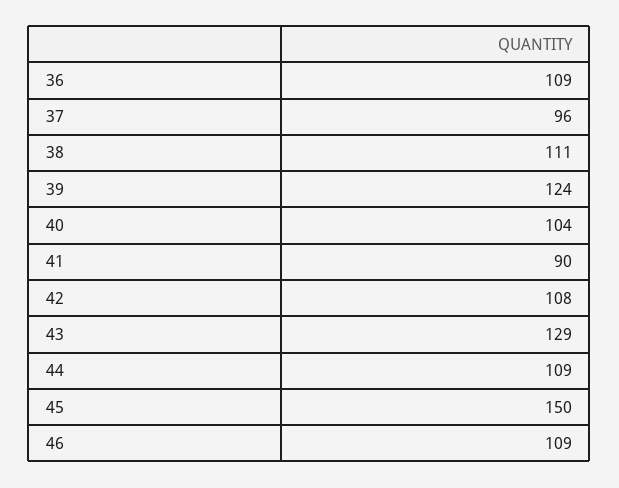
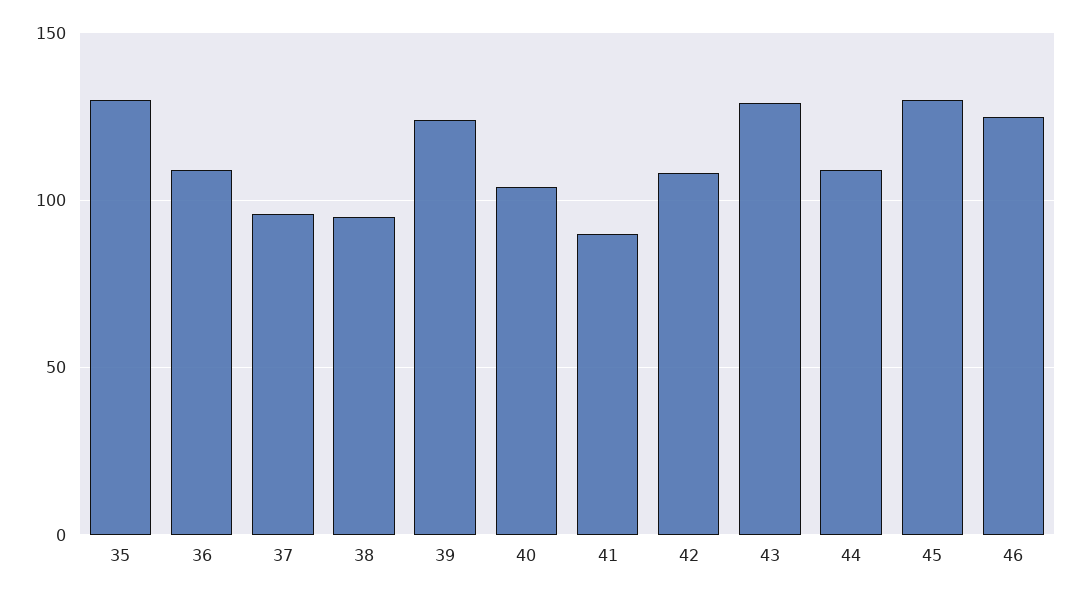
  {
    "36": 109,
    "37": 96,
-   "38": 111,
+   "38": 95,
    "39": 124,
    "40": 104,
    "41": 90,
    "42": 108,
    "43": 129,
    "44": 109,
-   "45": 150,
+   "45": 130,
-   "46": 109
+   "46": 125,
+   "35": 130
  }

